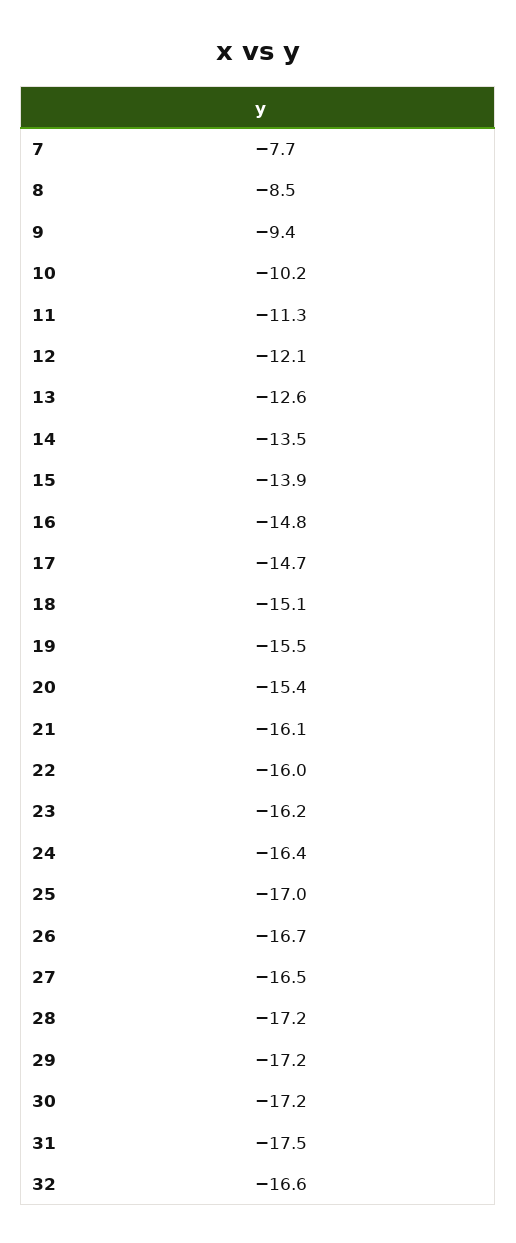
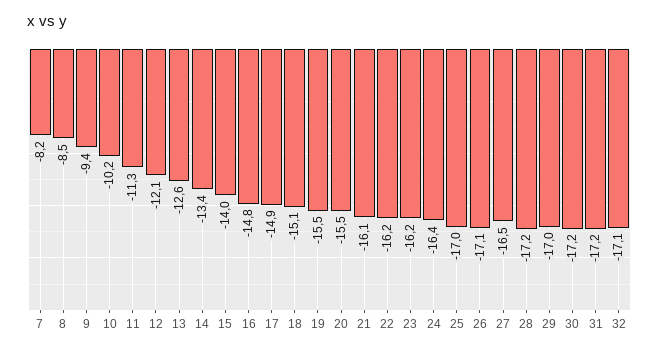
  {
-   "7": -7.7,
+   "7": -8.2,
    "8": -8.5,
    "9": -9.4,
    "10": -10.2,
    "11": -11.3,
    "12": -12.1,
    "13": -12.6,
-   "14": -13.5,
+   "14": -13.4,
-   "15": -13.9,
+   "15": -14,
    "16": -14.8,
-   "17": -14.7,
+   "17": -14.9,
    "18": -15.1,
    "19": -15.5,
-   "20": -15.4,
+   "20": -15.5,
    "21": -16.1,
-   "22": -16,
+   "22": -16.2,
    "23": -16.2,
    "24": -16.4,
    "25": -17,
-   "26": -16.7,
+   "26": -17.1,
    "27": -16.5,
    "28": -17.2,
-   "29": -17.2,
+   "29": -17,
    "30": -17.2,
-   "31": -17.5,
+   "31": -17.2,
-   "32": -16.6
+   "32": -17.1
  }

